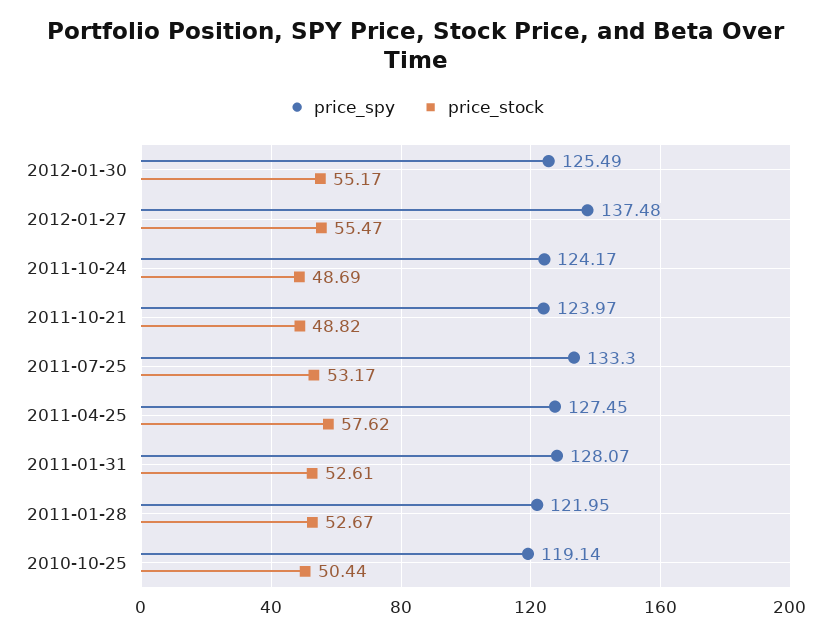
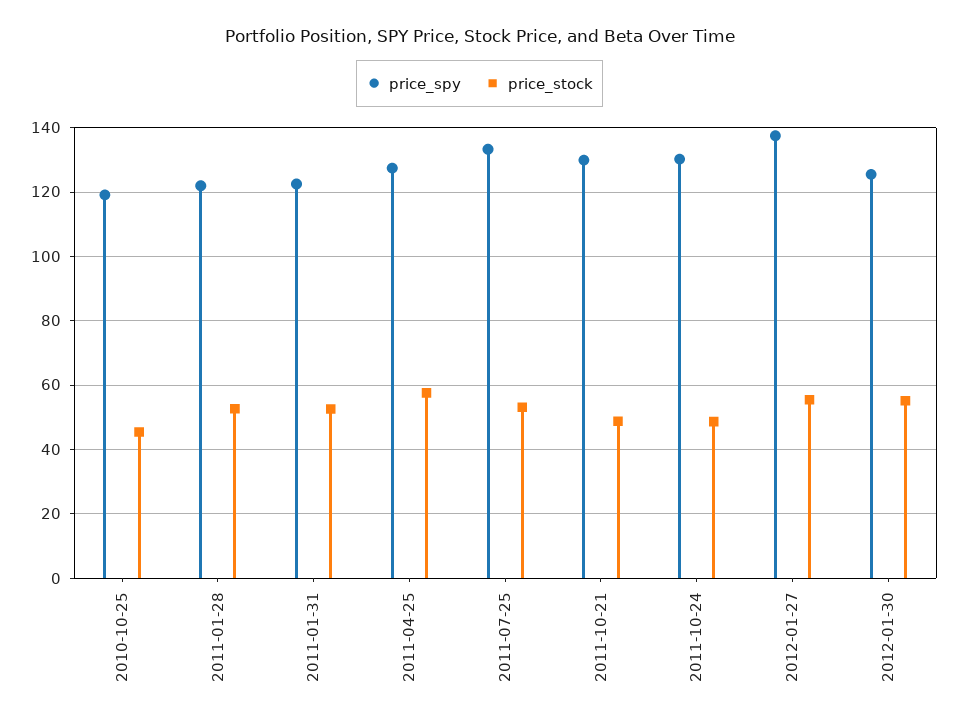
  {
    "price_spy": {
      "2012-01-30": 125.49,
      "2012-01-27": 137.48,
-     "2011-10-24": 124.17,
+     "2011-10-24": 130,
-     "2011-10-21": 123.97,
+     "2011-10-21": 130,
      "2011-07-25": 133.3,
      "2011-04-25": 127.45,
-     "2011-01-31": 128.07,
+     "2011-01-31": 122,
      "2011-01-28": 121.95,
      "2010-10-25": 119.14
    },
    "price_stock": {
      "2012-01-30": 55.17,
      "2012-01-27": 55.47,
      "2011-10-24": 48.69,
      "2011-10-21": 48.82,
      "2011-07-25": 53.17,
      "2011-04-25": 57.62,
      "2011-01-31": 52.61,
      "2011-01-28": 52.67,
-     "2010-10-25": 50.44
+     "2010-10-25": 46
    }
  }

